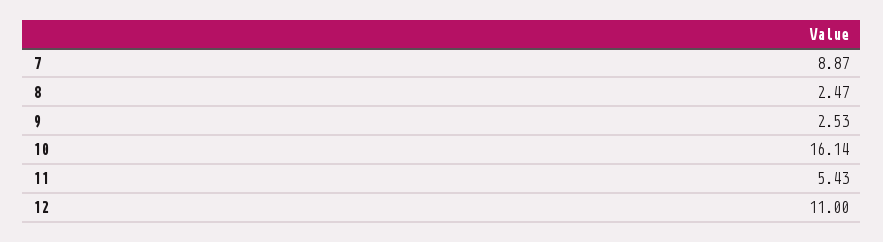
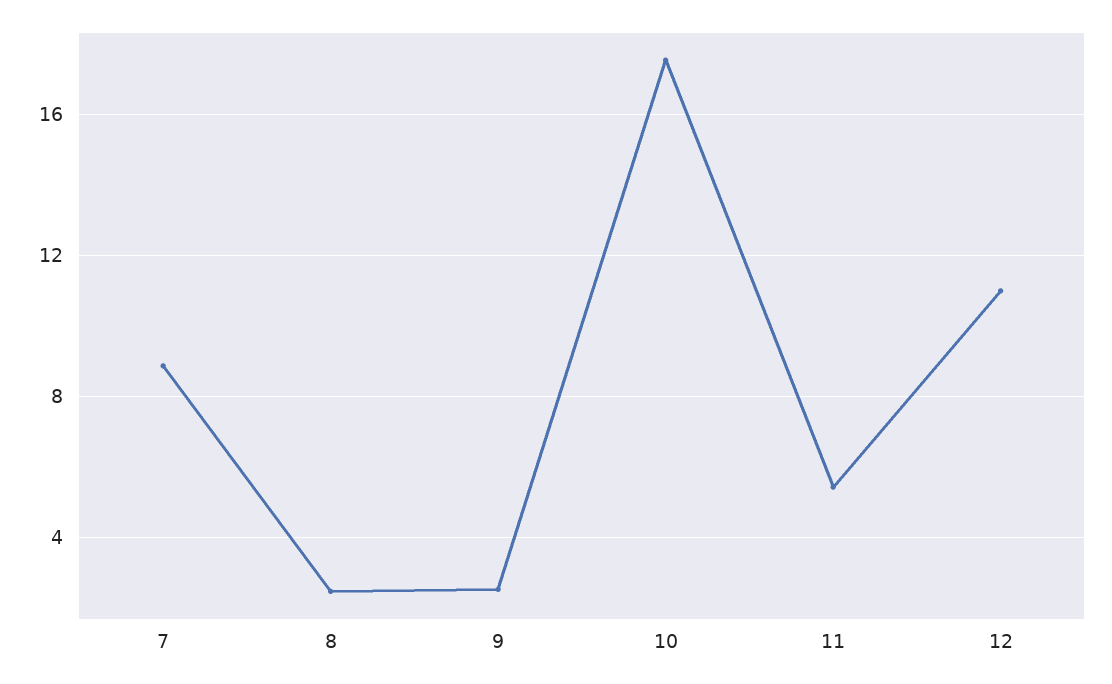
  {
    "7": 8.87,
    "8": 2.47,
    "9": 2.53,
-   "10": 16.14,
+   "10": 17.5,
    "11": 5.43,
    "12": 11
  }

